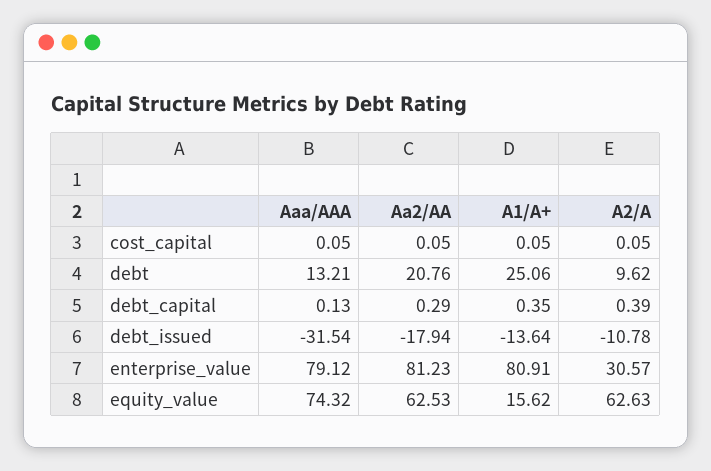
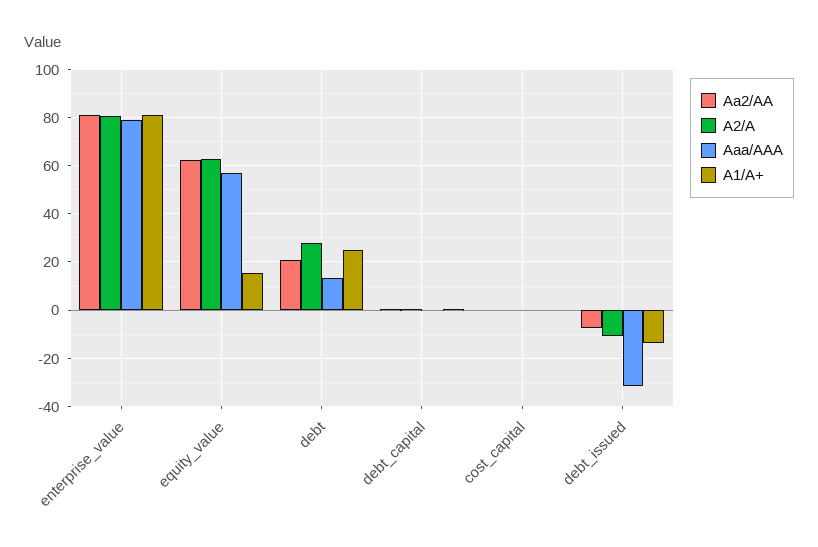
  {
    "Aaa/AAA": {
      "cost_capital": 0.05,
      "debt": 13.21,
      "debt_capital": 0.13,
      "debt_issued": -31.54,
      "enterprise_value": 79.12,
-     "equity_value": 74.32
+     "equity_value": 57.5
    },
    "Aa2/AA": {
      "cost_capital": 0.05,
      "debt": 20.76,
      "debt_capital": 0.29,
-     "debt_issued": -17.94,
+     "debt_issued": -7.5,
      "enterprise_value": 81.23,
      "equity_value": 62.53
    },
    "A1/A+": {
      "cost_capital": 0.05,
      "debt": 25.06,
      "debt_capital": 0.35,
      "debt_issued": -13.64,
      "enterprise_value": 80.91,
      "equity_value": 15.62
    },
    "A2/A": {
      "cost_capital": 0.05,
-     "debt": 9.62,
+     "debt": 27.5,
      "debt_capital": 0.39,
      "debt_issued": -10.78,
-     "enterprise_value": 30.57,
+     "enterprise_value": 80,
      "equity_value": 62.63
    }
  }

